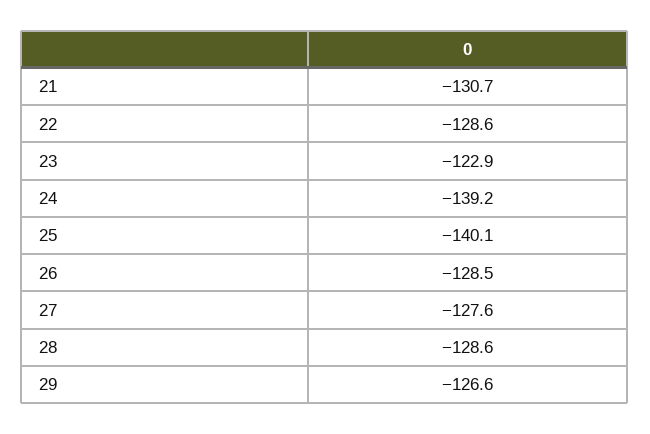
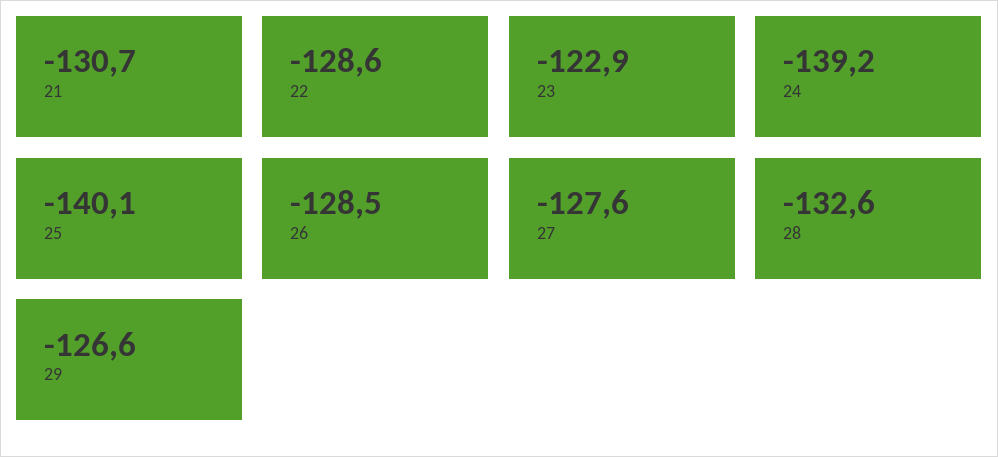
  {
    "21": -130.7,
    "22": -128.6,
    "23": -122.9,
    "24": -139.2,
    "25": -140.1,
    "26": -128.5,
    "27": -127.6,
-   "28": -128.6,
+   "28": -132.6,
    "29": -126.6
  }

